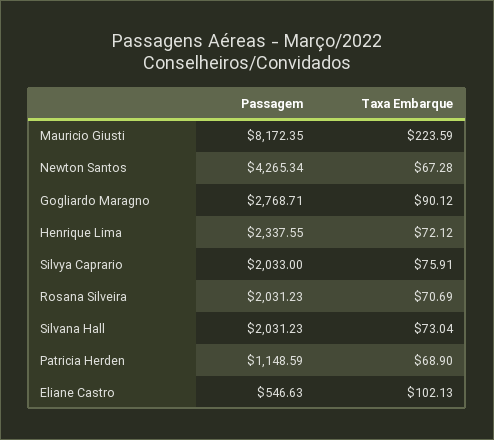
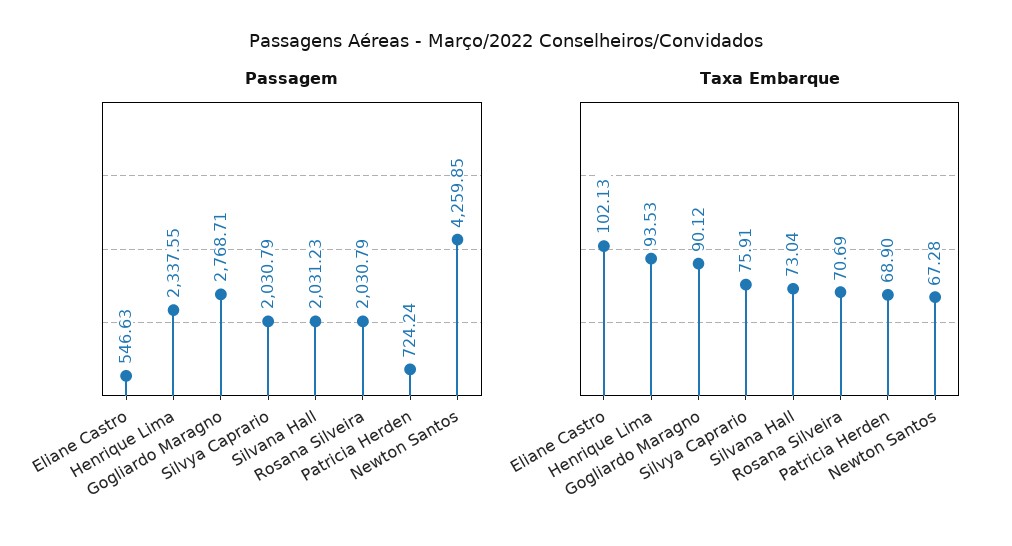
  {
    "Passagem": {
-     "Mauricio Giusti": 8172.35,
-     "Newton Santos": 4265.34,
+     "Newton Santos": 4259.85,
      "Gogliardo Maragno": 2768.71,
      "Henrique Lima": 2337.55,
-     "Silvya Caprario": 2033,
+     "Silvya Caprario": 2030.79,
-     "Rosana Silveira": 2031.23,
+     "Rosana Silveira": 2030.79,
      "Silvana Hall": 2031.23,
-     "Patricia Herden": 1148.59,
+     "Patricia Herden": 724.24,
      "Eliane Castro": 546.63
    },
    "Taxa Embarque": {
-     "Mauricio Giusti": 223.59,
      "Newton Santos": 67.28,
      "Gogliardo Maragno": 90.12,
-     "Henrique Lima": 72.12,
+     "Henrique Lima": 93.53,
      "Silvya Caprario": 75.91,
      "Rosana Silveira": 70.69,
      "Silvana Hall": 73.04,
      "Patricia Herden": 68.9,
      "Eliane Castro": 102.13
    }
  }

